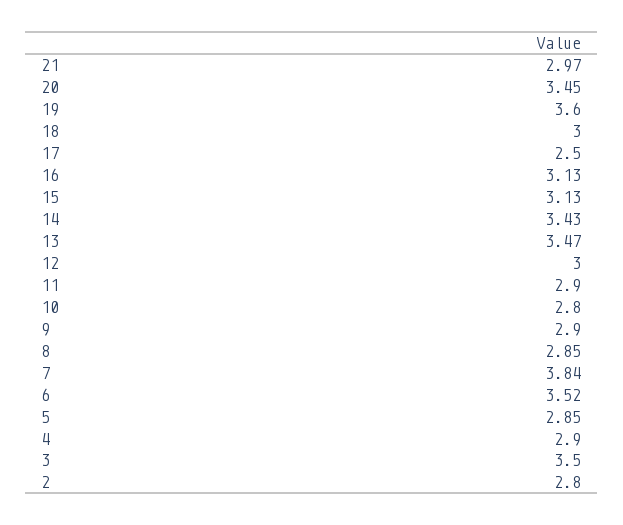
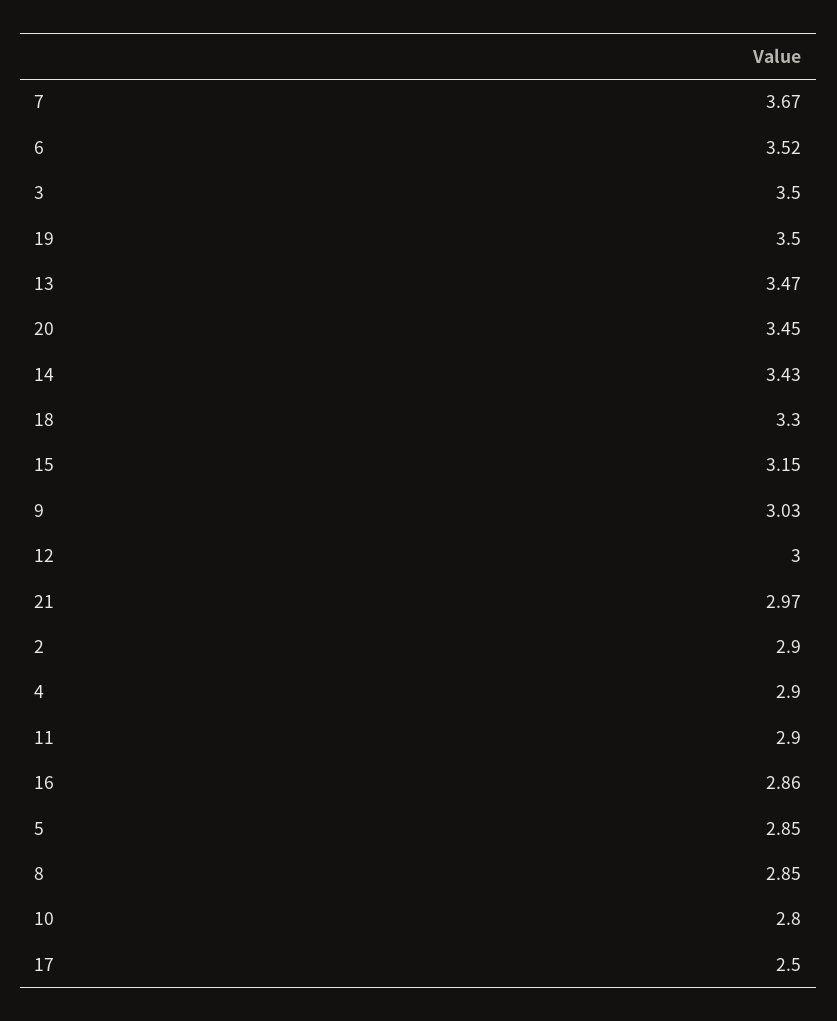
  {
    "21": 2.97,
    "20": 3.45,
-   "19": 3.6,
+   "19": 3.5,
-   "18": 3,
+   "18": 3.3,
    "17": 2.5,
-   "16": 3.13,
+   "16": 2.86,
-   "15": 3.13,
+   "15": 3.15,
    "14": 3.43,
    "13": 3.47,
    "12": 3,
    "11": 2.9,
    "10": 2.8,
-   "9": 2.9,
+   "9": 3.03,
    "8": 2.85,
-   "7": 3.84,
+   "7": 3.67,
    "6": 3.52,
    "5": 2.85,
    "4": 2.9,
    "3": 3.5,
-   "2": 2.8
+   "2": 2.9
  }

